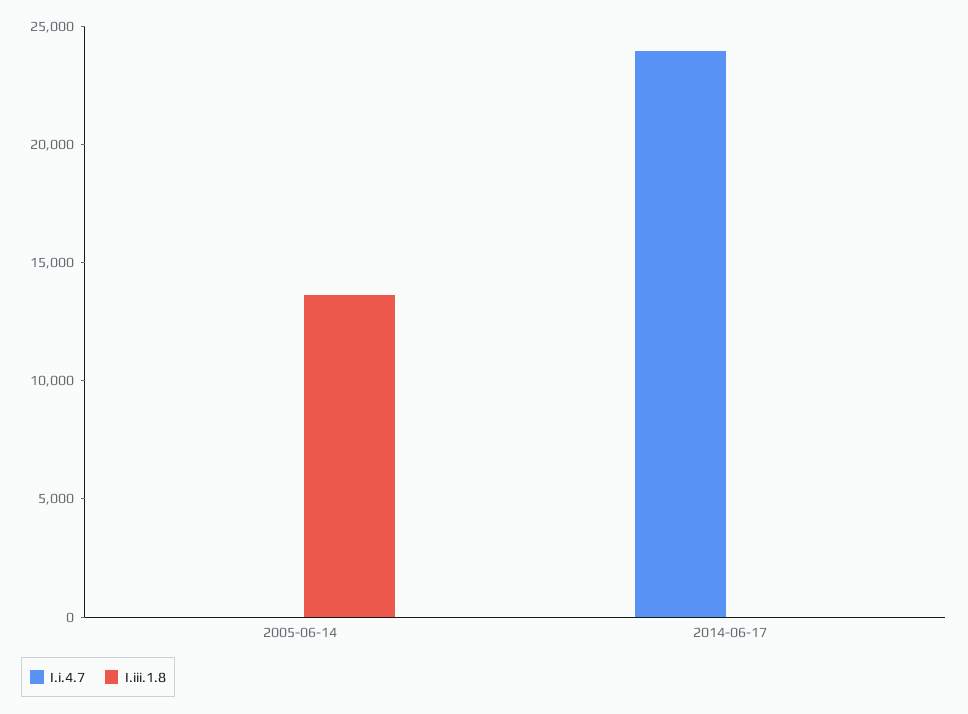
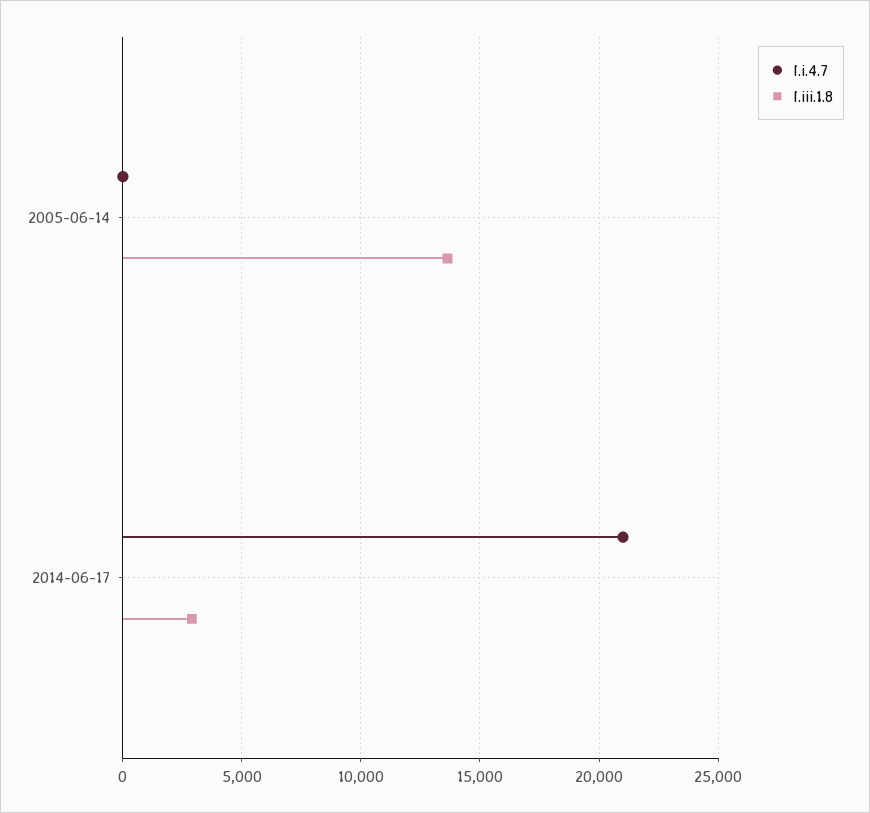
  {
    "I.i.4.7": {
      "2005-06-14": 0,
-     "2014-06-17": 24000
+     "2014-06-17": 21000
    },
    "I.iii.1.8": {
      "2005-06-14": 13500,
-     "2014-06-17": 0
+     "2014-06-17": 3000
    }
  }

